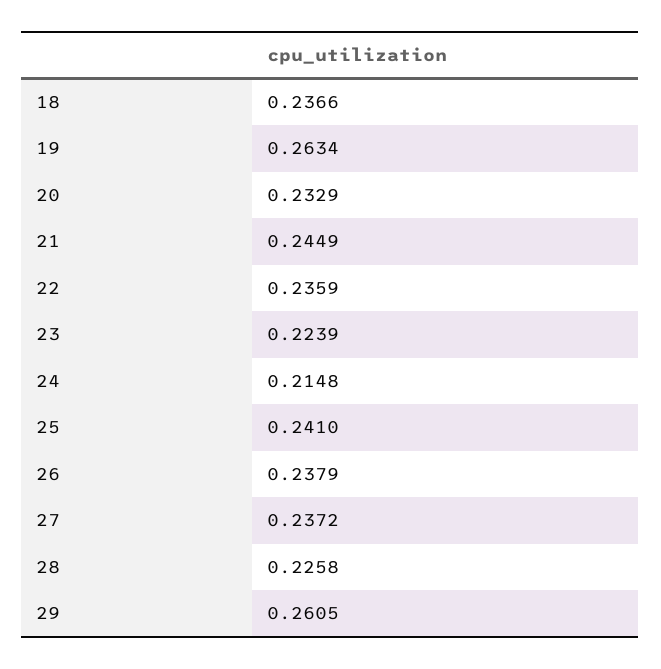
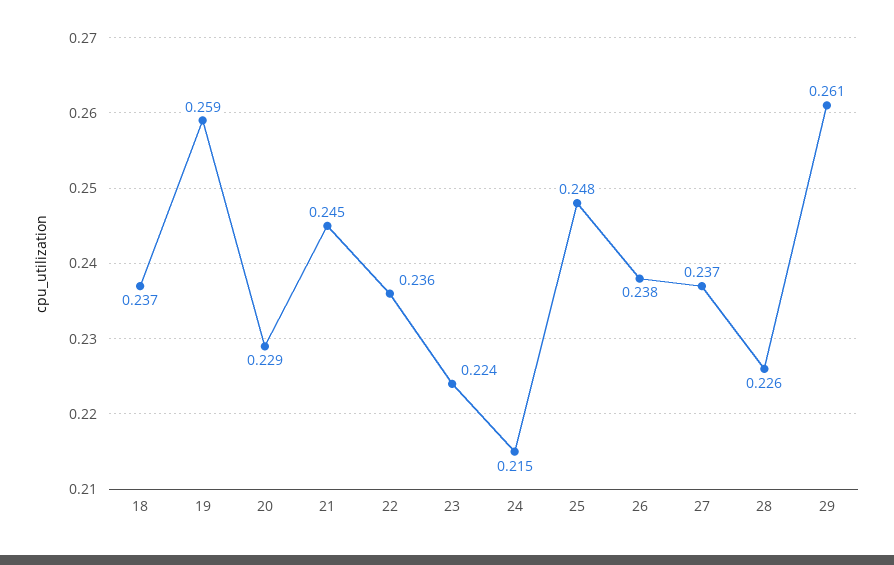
  {
    "18": 0.2366,
-   "19": 0.2634,
+   "19": 0.259,
-   "20": 0.2329,
+   "20": 0.229,
    "21": 0.2449,
    "22": 0.2359,
    "23": 0.2239,
    "24": 0.2148,
-   "25": 0.241,
+   "25": 0.248,
    "26": 0.2379,
    "27": 0.2372,
    "28": 0.2258,
    "29": 0.2605
  }

